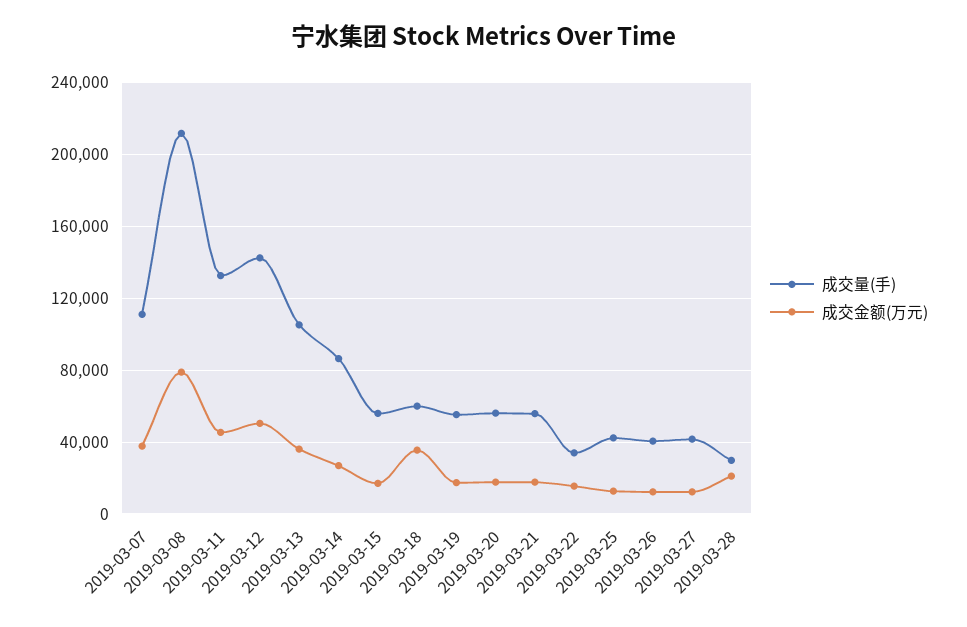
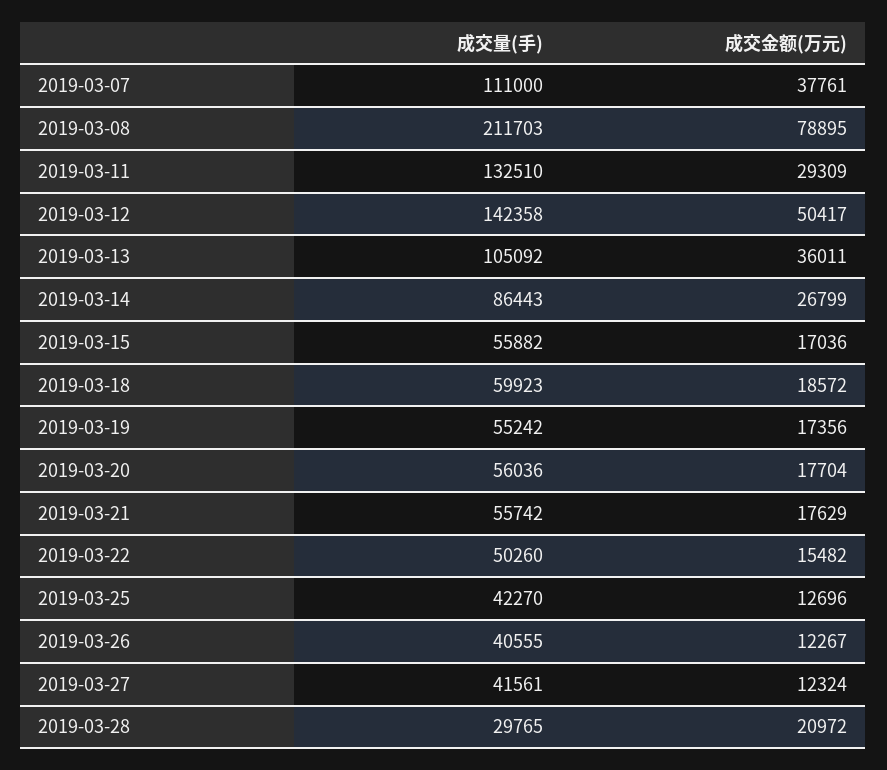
  {
    "成交量(手)": {
      "2019-03-07": 111000,
      "2019-03-08": 211703,
      "2019-03-11": 132510,
      "2019-03-12": 142358,
      "2019-03-13": 105092,
      "2019-03-14": 86443,
      "2019-03-15": 55882,
      "2019-03-18": 59923,
      "2019-03-19": 55242,
      "2019-03-20": 56036,
      "2019-03-21": 55742,
-     "2019-03-22": 35000,
+     "2019-03-22": 50260,
      "2019-03-25": 42270,
      "2019-03-26": 40555,
      "2019-03-27": 41561,
      "2019-03-28": 29765
    },
    "成交金额(万元)": {
      "2019-03-07": 37761,
      "2019-03-08": 78895,
-     "2019-03-11": 45000,
+     "2019-03-11": 29309,
      "2019-03-12": 50417,
      "2019-03-13": 36011,
      "2019-03-14": 26799,
      "2019-03-15": 17036,
-     "2019-03-18": 35000,
+     "2019-03-18": 18572,
      "2019-03-19": 17356,
      "2019-03-20": 17704,
      "2019-03-21": 17629,
      "2019-03-22": 15482,
      "2019-03-25": 12696,
      "2019-03-26": 12267,
      "2019-03-27": 12324,
      "2019-03-28": 20972
    }
  }

